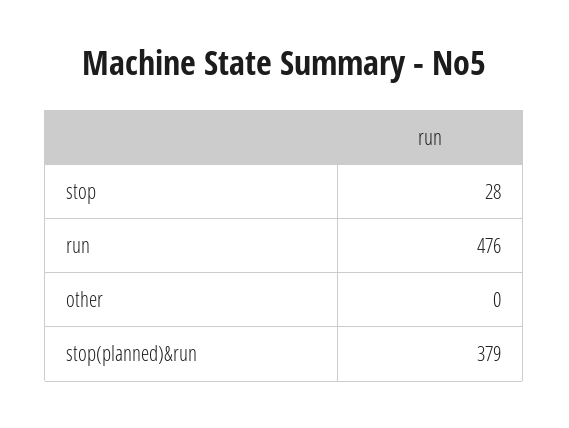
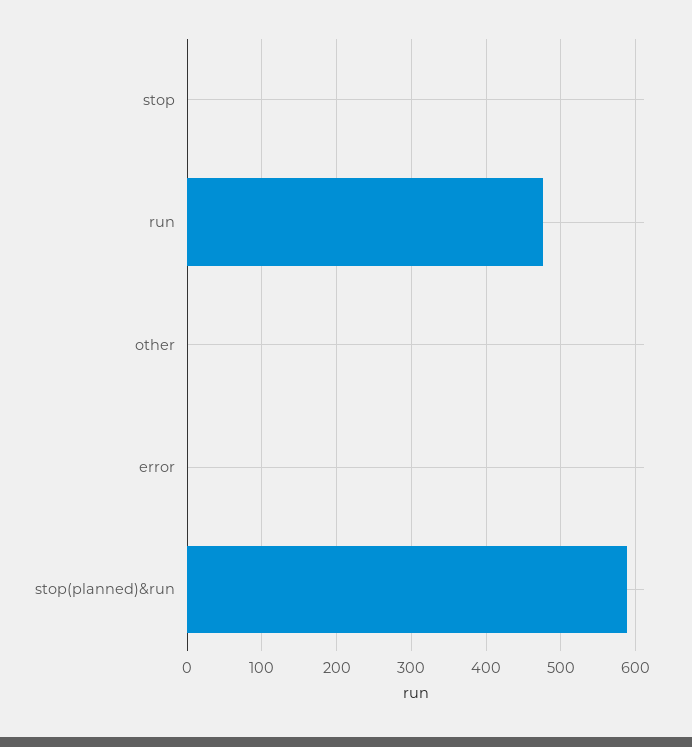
  {
-   "stop": 28,
+   "stop": 0,
    "run": 476,
    "other": 0,
-   "stop(planned)&run": 379
+   "stop(planned)&run": 590,
+   "error": 0
  }

